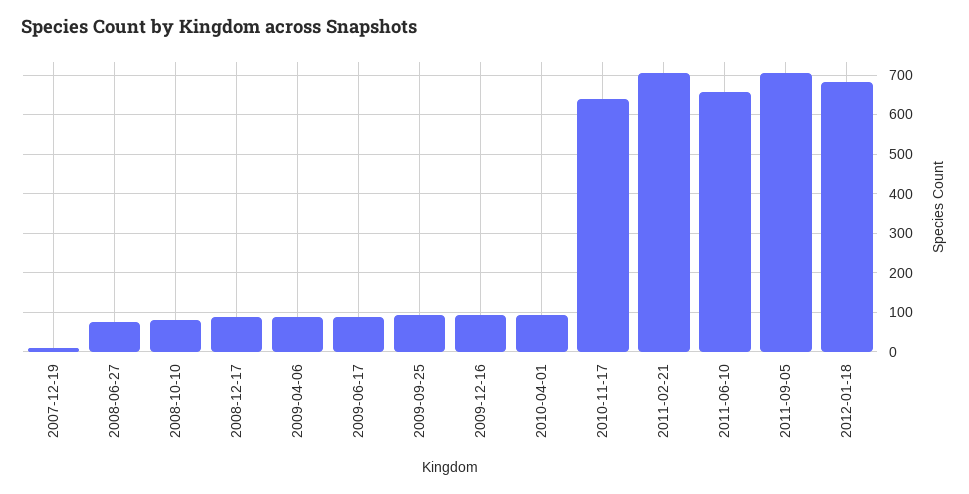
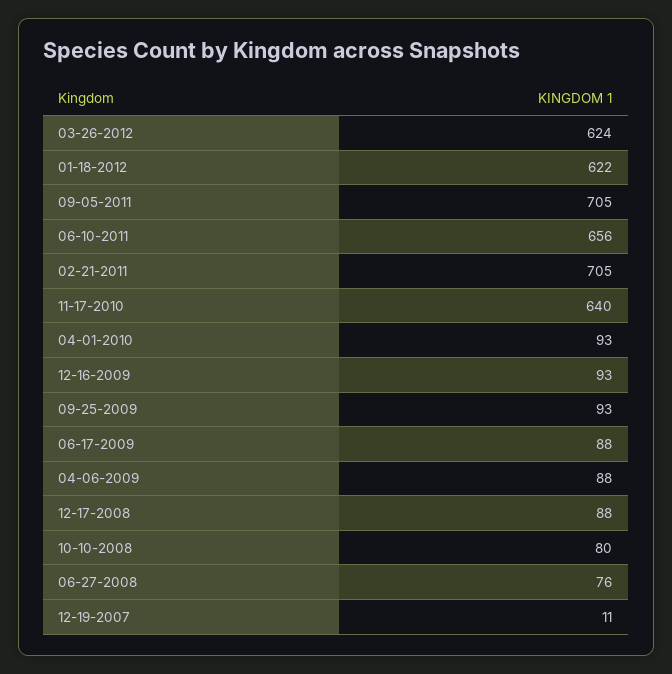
  {
    "2007-12-19": 11,
    "2008-06-27": 76,
    "2008-10-10": 80,
    "2008-12-17": 88,
    "2009-04-06": 88,
    "2009-06-17": 88,
    "2009-09-25": 93,
    "2009-12-16": 93,
    "2010-04-01": 93,
    "2010-11-17": 640,
    "2011-02-21": 705,
    "2011-06-10": 656,
    "2011-09-05": 705,
-   "2012-01-18": 680
+   "2012-01-18": 622,
+   "03-26-2012": 624
  }

